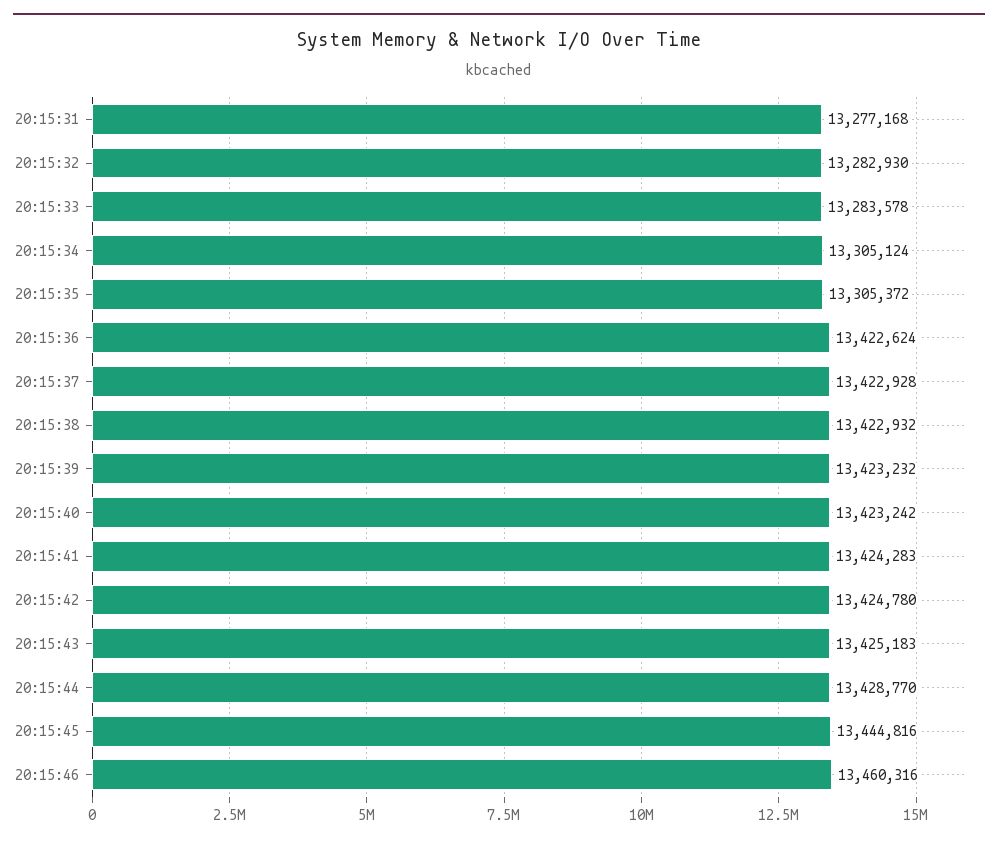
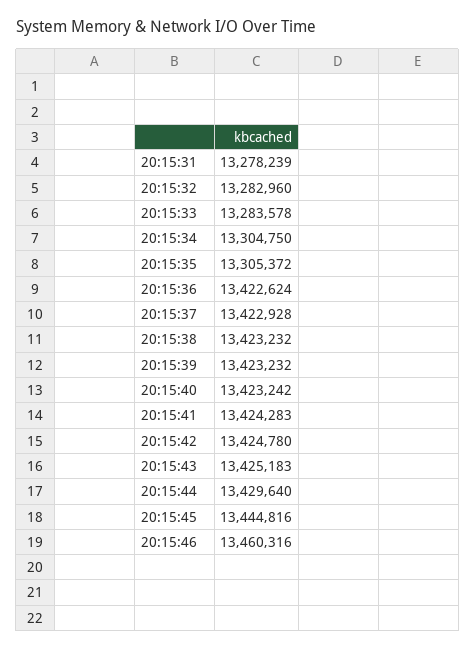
  {
-   "20:15:31": 13277168,
+   "20:15:31": 13278239,
-   "20:15:32": 13282930,
+   "20:15:32": 13282960,
    "20:15:33": 13283578,
-   "20:15:34": 13305124,
+   "20:15:34": 13304750,
    "20:15:35": 13305372,
    "20:15:36": 13422624,
    "20:15:37": 13422928,
-   "20:15:38": 13422932,
+   "20:15:38": 13423232,
    "20:15:39": 13423232,
    "20:15:40": 13423242,
    "20:15:41": 13424283,
    "20:15:42": 13424780,
    "20:15:43": 13425183,
-   "20:15:44": 13428770,
+   "20:15:44": 13429640,
    "20:15:45": 13444816,
    "20:15:46": 13460316
  }

